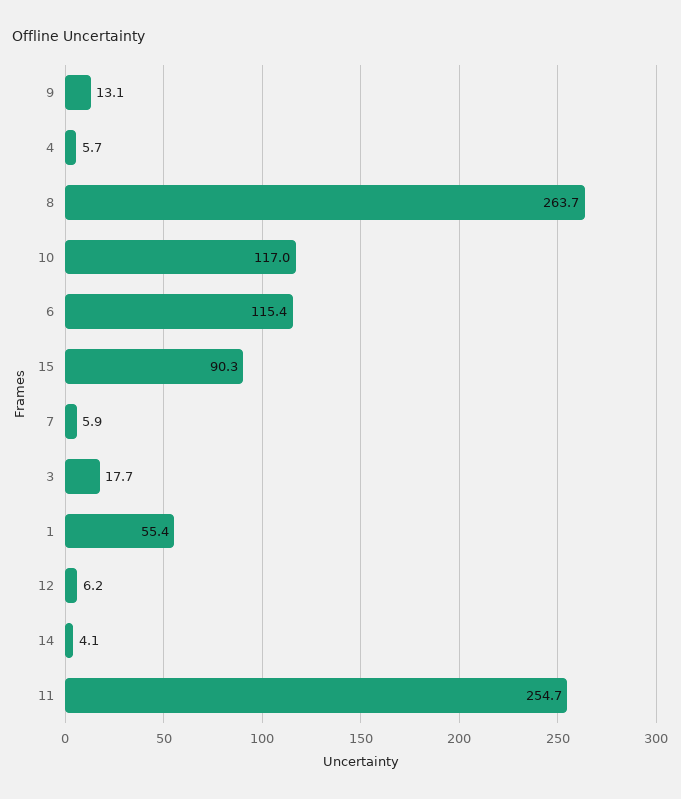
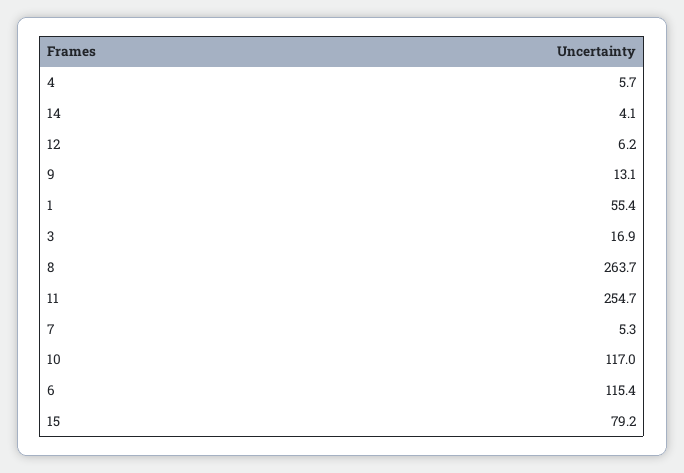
  {
    "9": 13.1,
    "4": 5.7,
    "8": 263.7,
    "10": 117,
    "6": 115.4,
-   "15": 90.3,
+   "15": 79.2,
-   "7": 5.9,
+   "7": 5.3,
-   "3": 17.7,
+   "3": 16.9,
    "1": 55.4,
    "12": 6.2,
    "14": 4.1,
    "11": 254.7
  }

